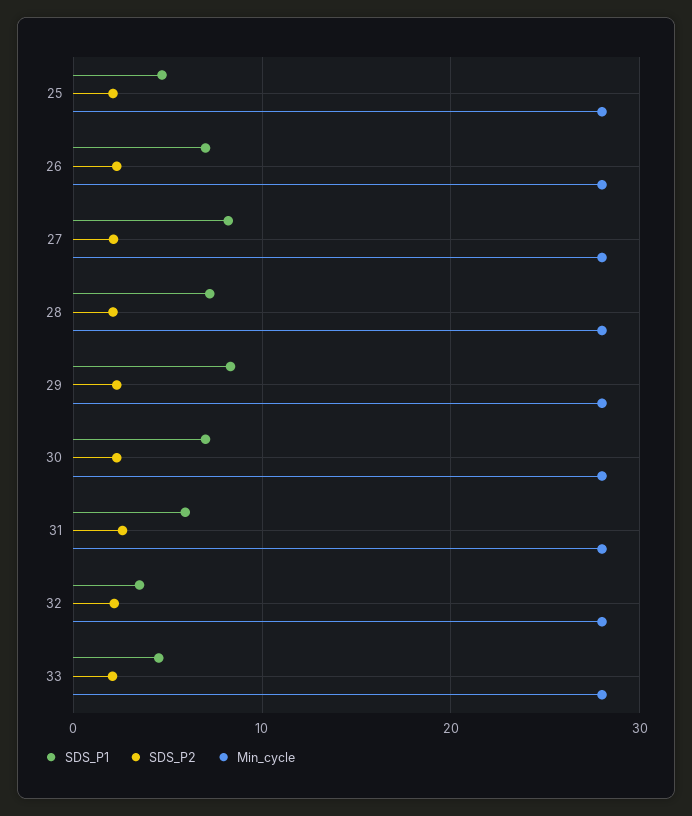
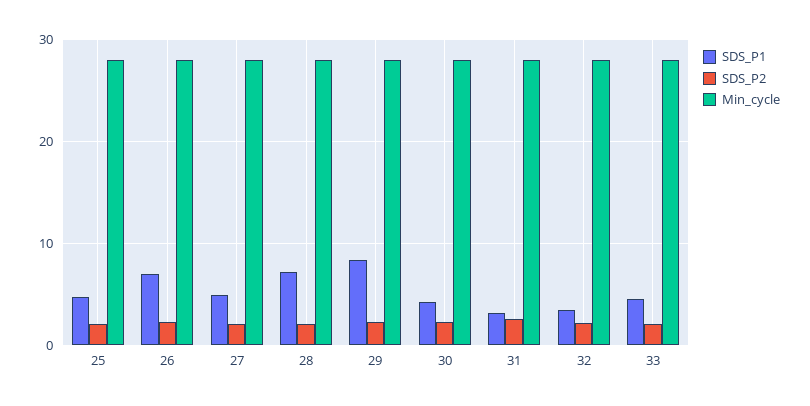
  {
    "SDS_P1": {
      "25": 5,
      "26": 7,
-     "27": 8,
+     "27": 5,
      "28": 7,
      "29": 8,
-     "30": 7,
+     "30": 4,
-     "31": 6,
+     "31": 3,
      "32": 4,
      "33": 5
    },
    "SDS_P2": {
      "25": 2,
      "26": 2,
      "27": 2,
      "28": 2,
      "29": 2,
      "30": 2,
      "31": 3,
      "32": 2,
      "33": 2
    },
    "Min_cycle": {
      "25": 28,
      "26": 28,
      "27": 28,
      "28": 28,
      "29": 28,
      "30": 28,
      "31": 28,
      "32": 28,
      "33": 28
    }
  }

